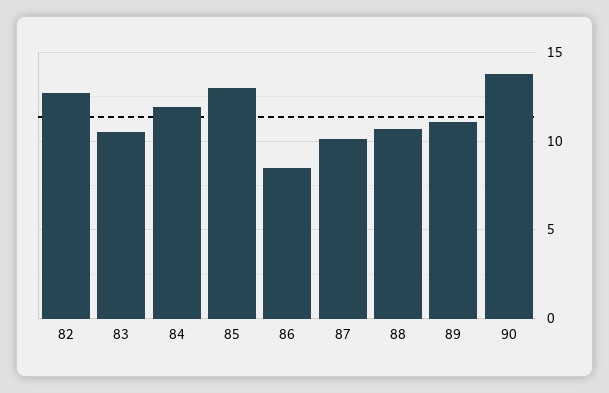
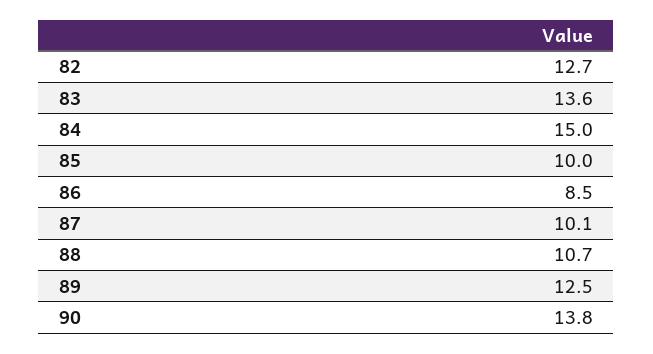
  {
    "82": 12.7,
-   "83": 10.5,
+   "83": 13.6,
-   "84": 12,
+   "84": 15,
-   "85": 13,
+   "85": 10,
    "86": 8.5,
    "87": 10.1,
    "88": 10.7,
-   "89": 11,
+   "89": 12.5,
    "90": 13.8
  }

